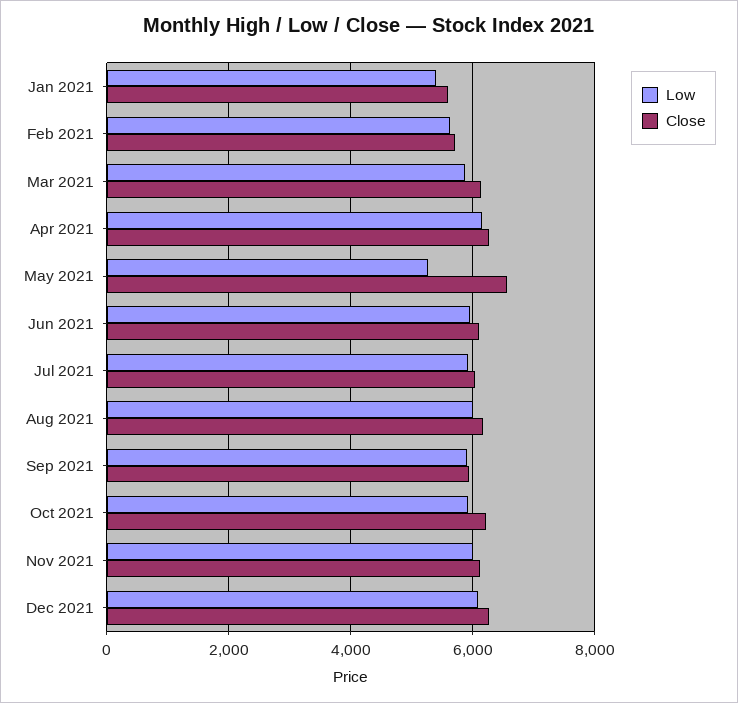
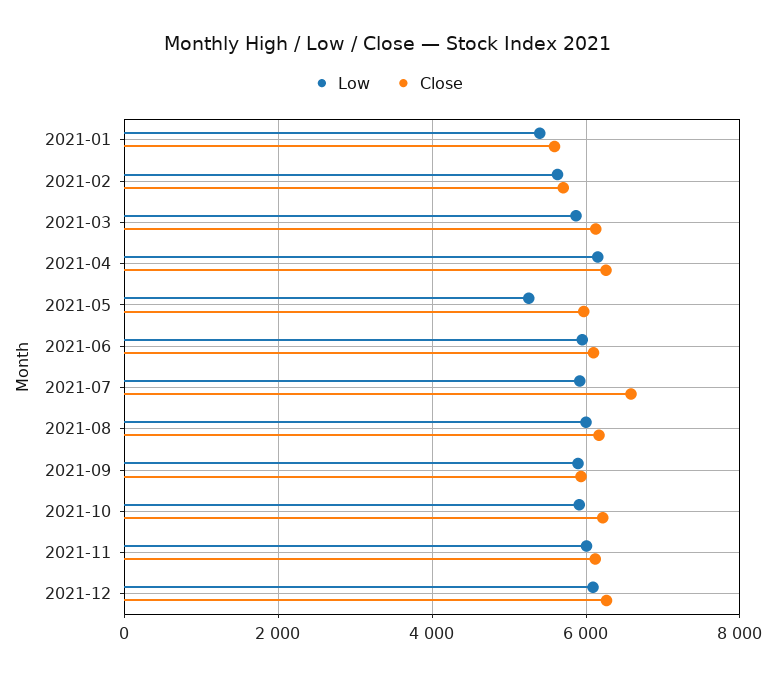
  {
    "Low": {
      "Jan 2021": 5400,
      "Feb 2021": 5600,
      "Mar 2021": 5800,
      "Apr 2021": 6200,
      "May 2021": 5200,
      "Jun 2021": 6000,
      "Jul 2021": 6000,
      "Aug 2021": 6000,
      "Sep 2021": 5800,
      "Oct 2021": 6000,
      "Nov 2021": 6000,
      "Dec 2021": 6000
    },
    "Close": {
      "Jan 2021": 5600,
      "Feb 2021": 5800,
      "Mar 2021": 6200,
      "Apr 2021": 6200,
-     "May 2021": 6600,
+     "May 2021": 6000,
      "Jun 2021": 6000,
-     "Jul 2021": 6000,
+     "Jul 2021": 6600,
      "Aug 2021": 6200,
      "Sep 2021": 6000,
      "Oct 2021": 6200,
      "Nov 2021": 6200,
      "Dec 2021": 6200
    }
  }

